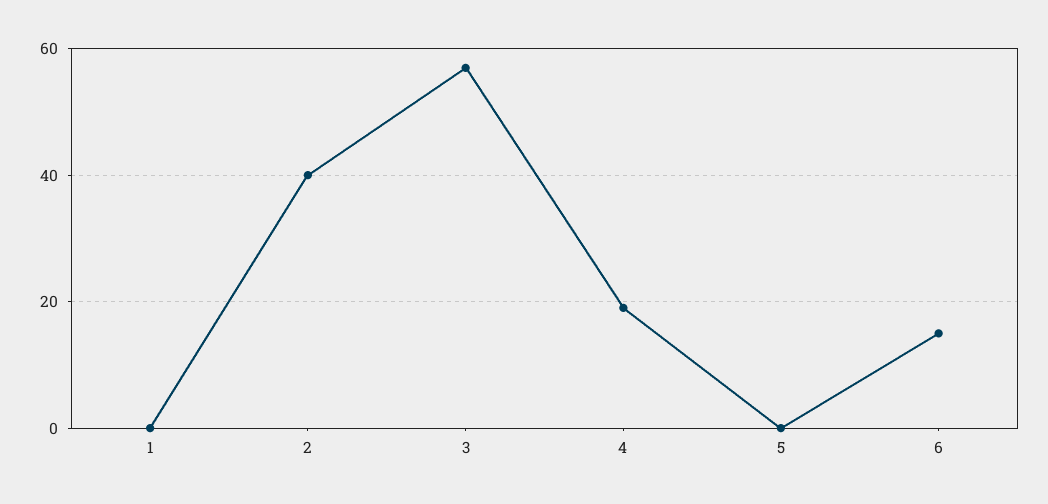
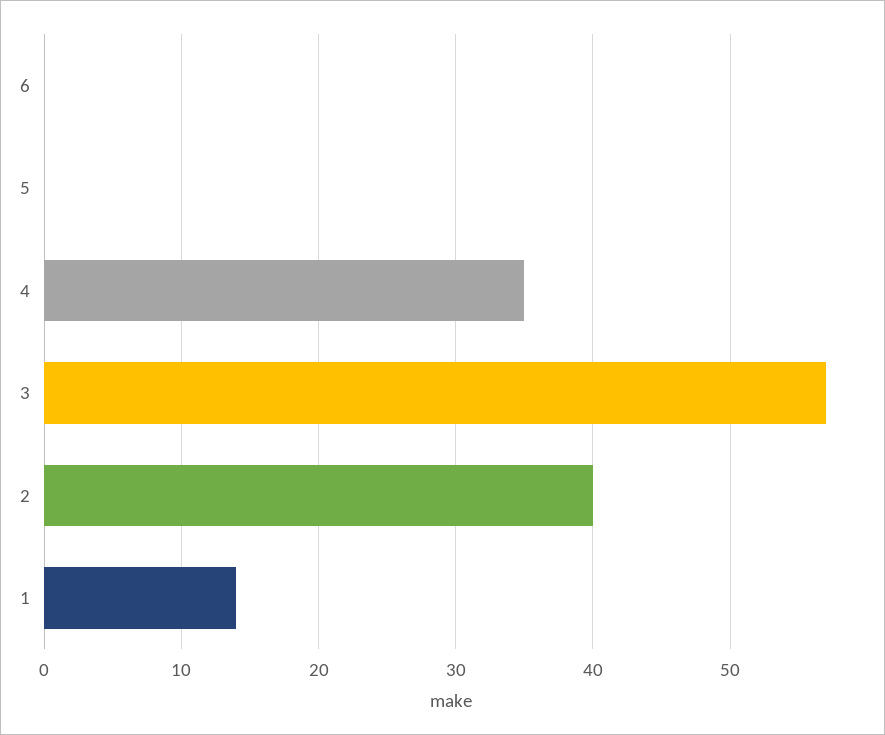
  {
-   "1": 0,
+   "1": 14,
    "2": 40,
    "3": 57,
-   "4": 20,
+   "4": 35,
    "5": 0,
-   "6": 15
+   "6": 0
  }

